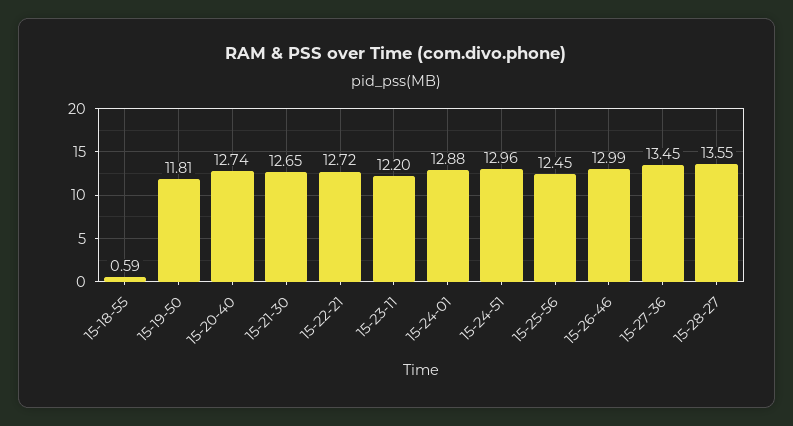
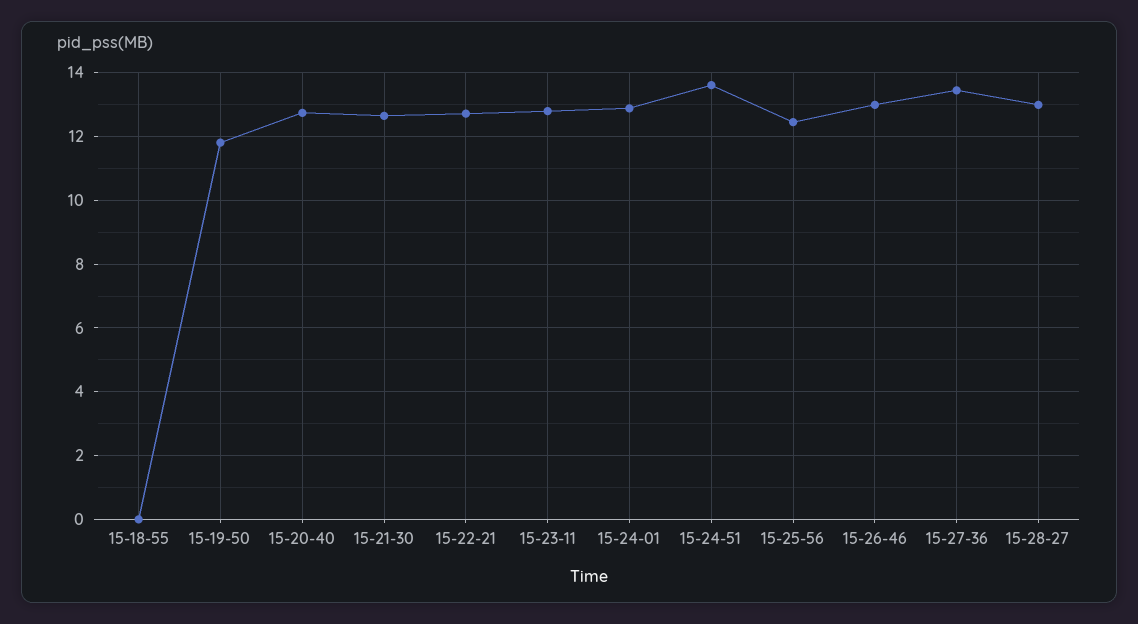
  {
-   "15-18-55": 0.59,
+   "15-18-55": 0,
    "15-19-50": 11.81,
    "15-20-40": 12.74,
    "15-21-30": 12.65,
    "15-22-21": 12.72,
-   "15-23-11": 12.2,
+   "15-23-11": 12.8,
    "15-24-01": 12.88,
-   "15-24-51": 12.96,
+   "15-24-51": 13.6,
    "15-25-56": 12.45,
    "15-26-46": 12.99,
    "15-27-36": 13.45,
-   "15-28-27": 13.55
+   "15-28-27": 13
  }

